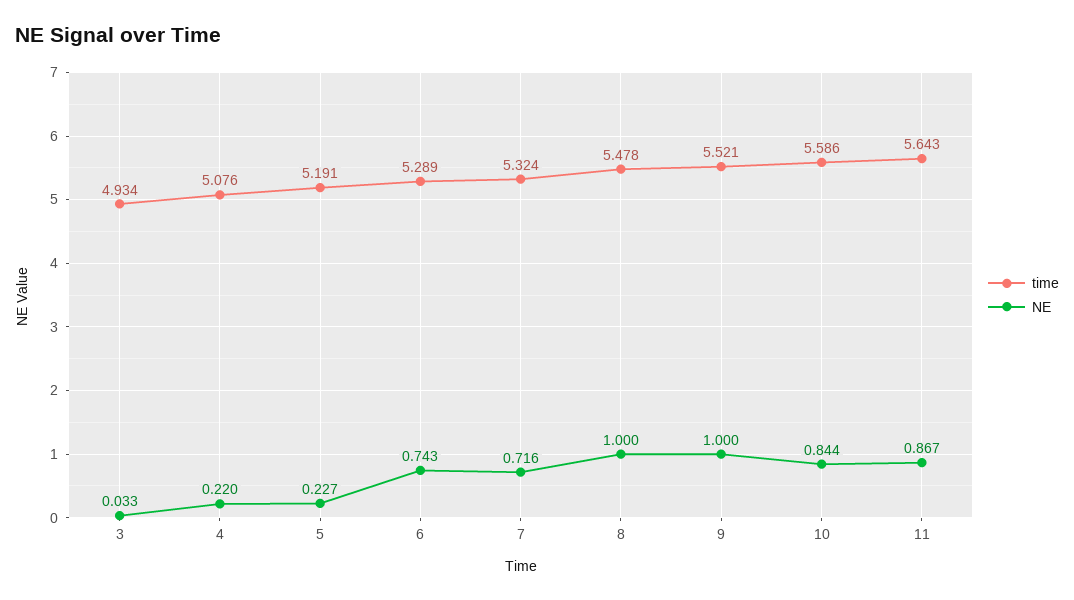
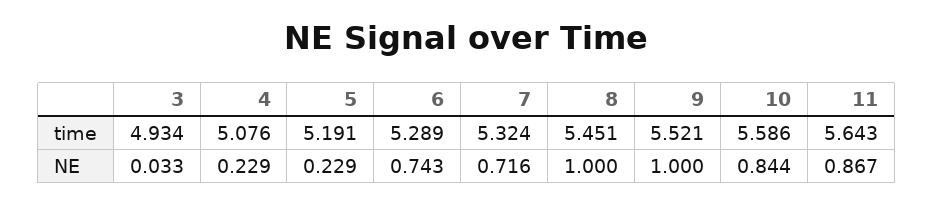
  {
    "time": {
      "3": 4.934,
      "4": 5.076,
      "5": 5.191,
      "6": 5.289,
      "7": 5.324,
-     "8": 5.478,
+     "8": 5.451,
      "9": 5.521,
      "10": 5.586,
      "11": 5.643
    },
    "NE": {
      "3": 0.033,
-     "4": 0.22,
+     "4": 0.229,
-     "5": 0.227,
+     "5": 0.229,
      "6": 0.743,
      "7": 0.716,
      "8": 1,
      "9": 1,
      "10": 0.844,
      "11": 0.867
    }
  }

